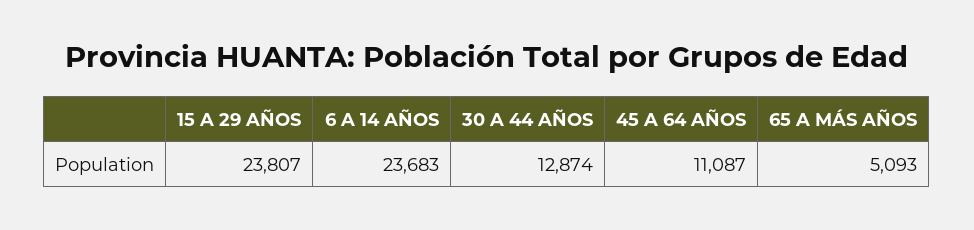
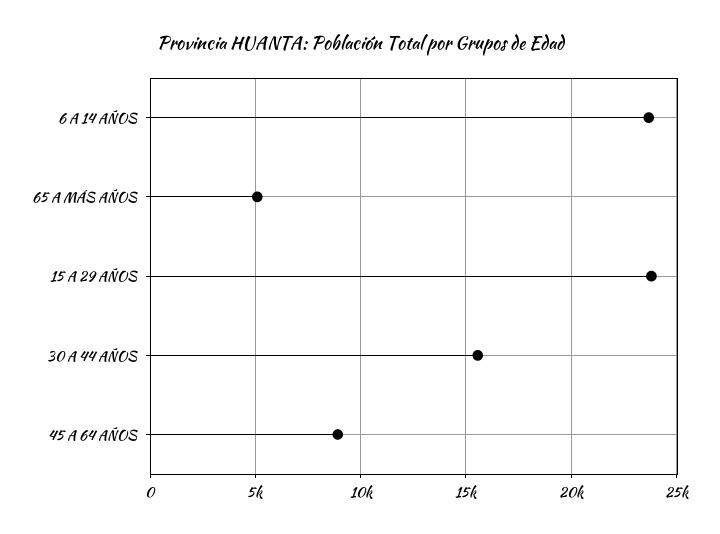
  {
    "15 A 29 AÑOS": 23807,
    "6 A 14 AÑOS": 23683,
-   "30 A 44 AÑOS": 12874,
+   "30 A 44 AÑOS": 15500,
-   "45 A 64 AÑOS": 11087,
+   "45 A 64 AÑOS": 9000,
    "65 A MÁS AÑOS": 5093
  }

